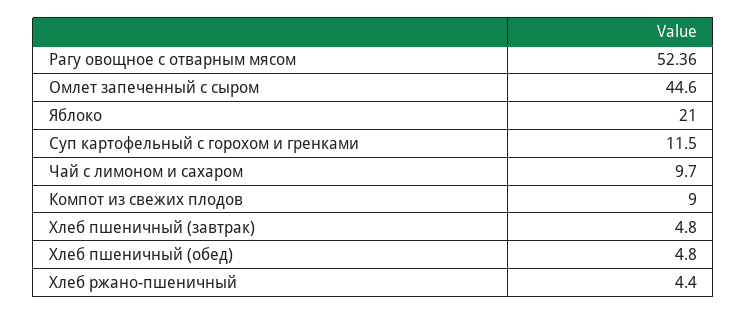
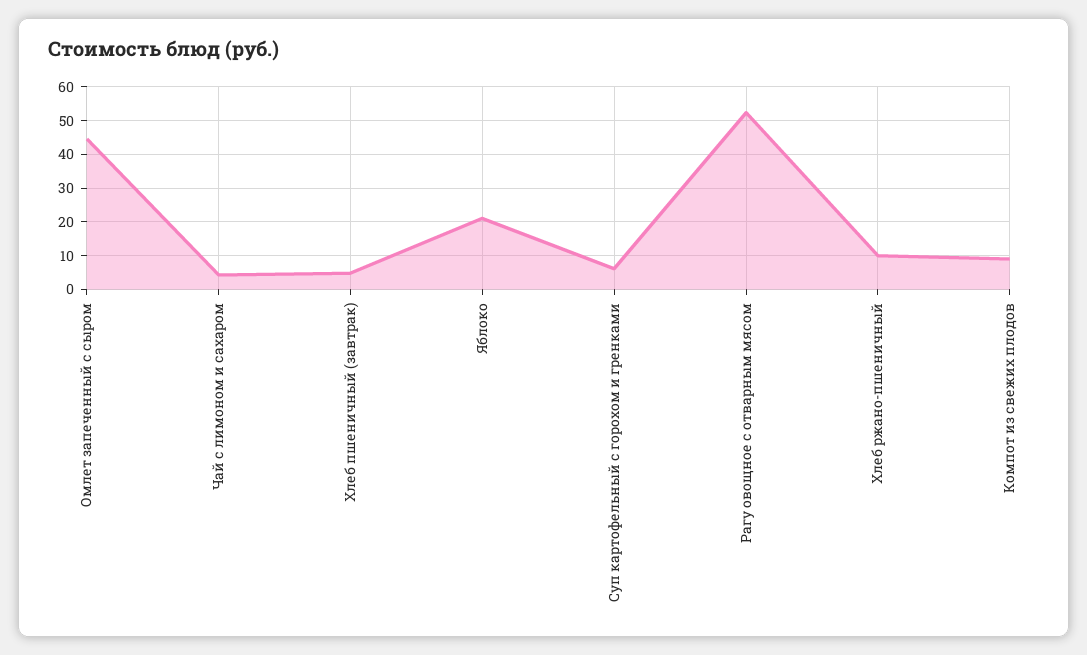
  {
    "Рагу овощное с отварным мясом": 52.36,
    "Омлет запеченный с сыром": 44.6,
    "Яблоко": 21,
-   "Суп картофельный с горохом и гренками": 11.5,
+   "Суп картофельный с горохом и гренками": 6,
-   "Чай с лимоном и сахаром": 9.7,
+   "Чай с лимоном и сахаром": 4,
    "Компот из свежих плодов": 9,
    "Хлеб пшеничный (завтрак)": 4.8,
-   "Хлеб пшеничный (обед)": 4.8,
-   "Хлеб ржано-пшеничный": 4.4
+   "Хлеб ржано-пшеничный": 10
  }

